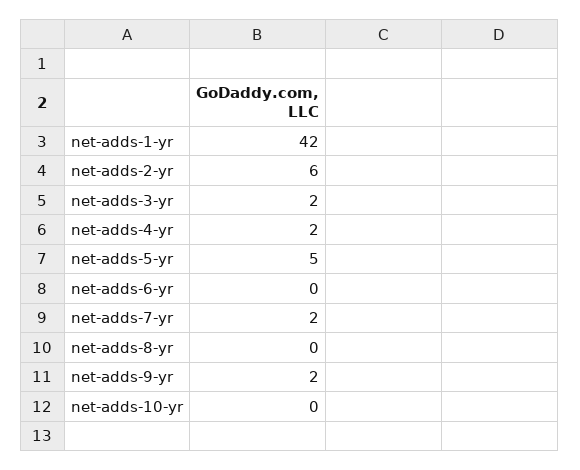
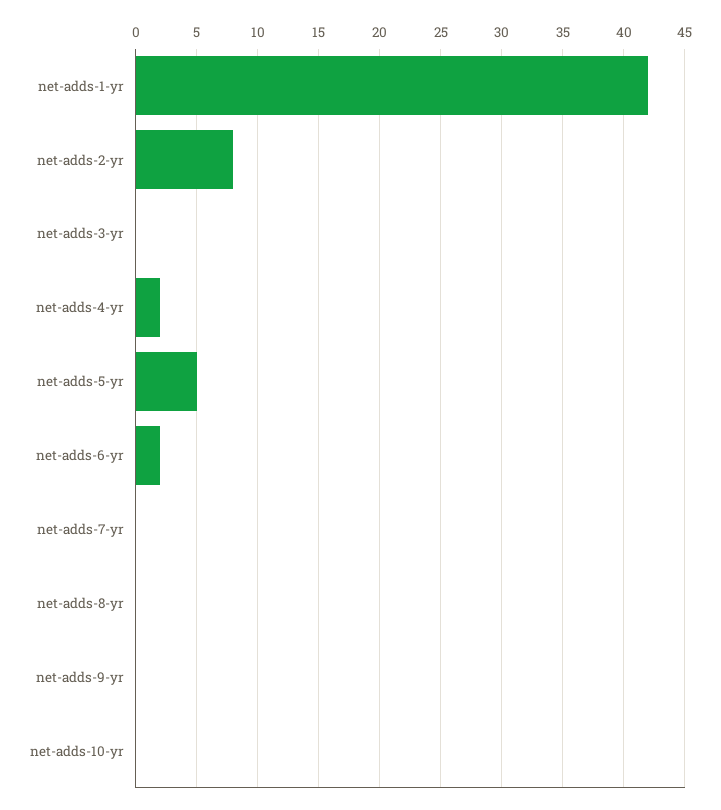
  {
    "net-adds-1-yr": 42,
-   "net-adds-2-yr": 6,
+   "net-adds-2-yr": 8,
-   "net-adds-3-yr": 2,
+   "net-adds-3-yr": 0,
    "net-adds-4-yr": 2,
    "net-adds-5-yr": 5,
-   "net-adds-6-yr": 0,
+   "net-adds-6-yr": 2,
-   "net-adds-7-yr": 2,
+   "net-adds-7-yr": 0,
    "net-adds-8-yr": 0,
-   "net-adds-9-yr": 2,
+   "net-adds-9-yr": 0,
    "net-adds-10-yr": 0
  }

